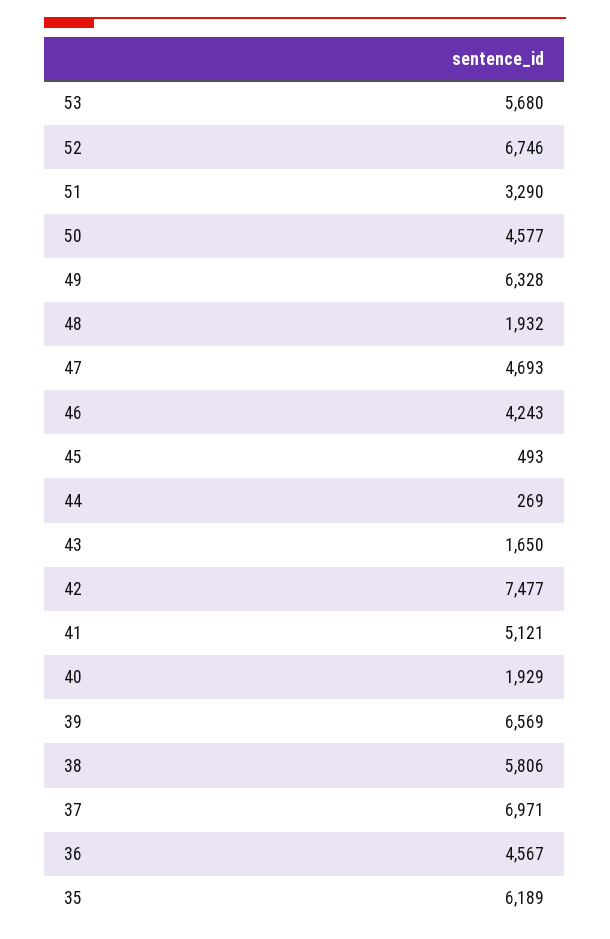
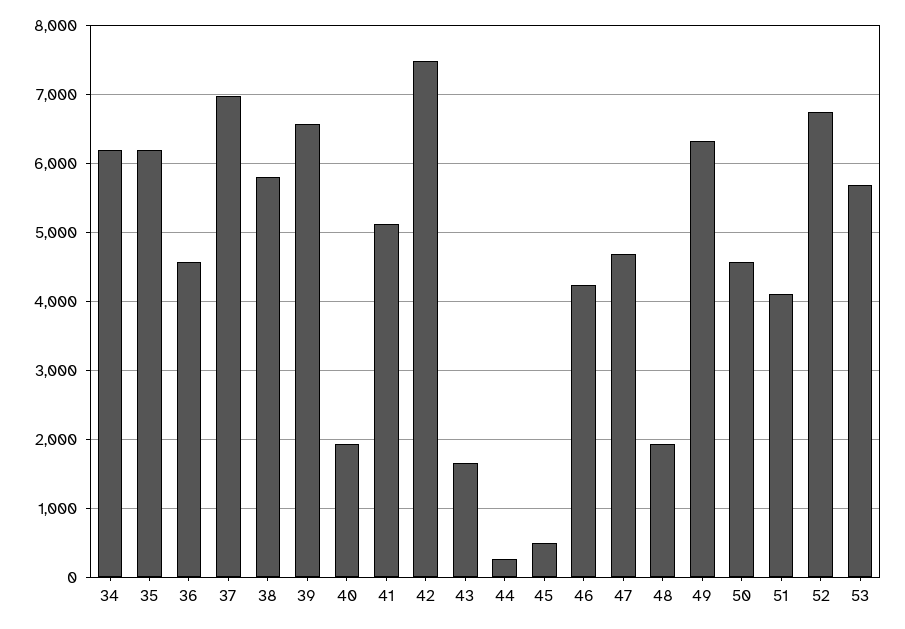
  {
    "53": 5680,
    "52": 6746,
-   "51": 3290,
+   "51": 4100,
    "50": 4577,
    "49": 6328,
    "48": 1932,
    "47": 4693,
    "46": 4243,
    "45": 493,
    "44": 269,
    "43": 1650,
    "42": 7477,
    "41": 5121,
    "40": 1929,
    "39": 6569,
    "38": 5806,
    "37": 6971,
    "36": 4567,
-   "35": 6189
+   "35": 6189,
+   "34": 6200
  }

